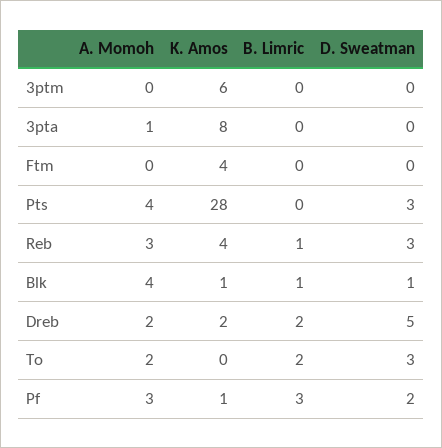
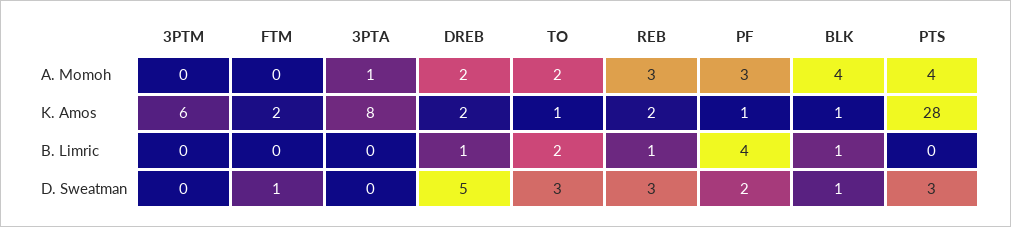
  {
    "A. Momoh": {
      "3ptm": 0,
      "3pta": 1,
      "Ftm": 0,
      "Pts": 4,
      "Reb": 3,
      "Blk": 4,
      "Dreb": 2,
      "To": 2,
      "Pf": 3
    },
    "K. Amos": {
      "3ptm": 6,
      "3pta": 8,
-     "Ftm": 4,
+     "Ftm": 2,
      "Pts": 28,
-     "Reb": 4,
+     "Reb": 2,
      "Blk": 1,
      "Dreb": 2,
-     "To": 0,
+     "To": 1,
      "Pf": 1
    },
    "B. Limric": {
      "3ptm": 0,
      "3pta": 0,
      "Ftm": 0,
      "Pts": 0,
      "Reb": 1,
      "Blk": 1,
-     "Dreb": 2,
+     "Dreb": 1,
      "To": 2,
-     "Pf": 3
+     "Pf": 4
    },
    "D. Sweatman": {
      "3ptm": 0,
      "3pta": 0,
-     "Ftm": 0,
+     "Ftm": 1,
      "Pts": 3,
      "Reb": 3,
      "Blk": 1,
      "Dreb": 5,
      "To": 3,
      "Pf": 2
    }
  }

